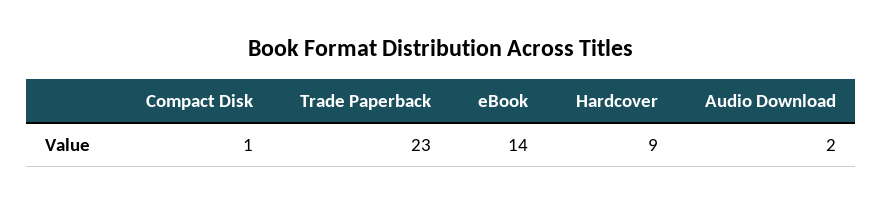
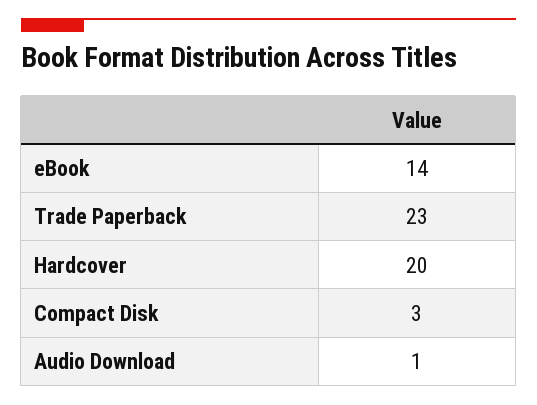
  {
-   "Compact Disk": 1,
+   "Compact Disk": 3,
    "Trade Paperback": 23,
    "eBook": 14,
-   "Hardcover": 9,
+   "Hardcover": 20,
-   "Audio Download": 2
+   "Audio Download": 1
  }

